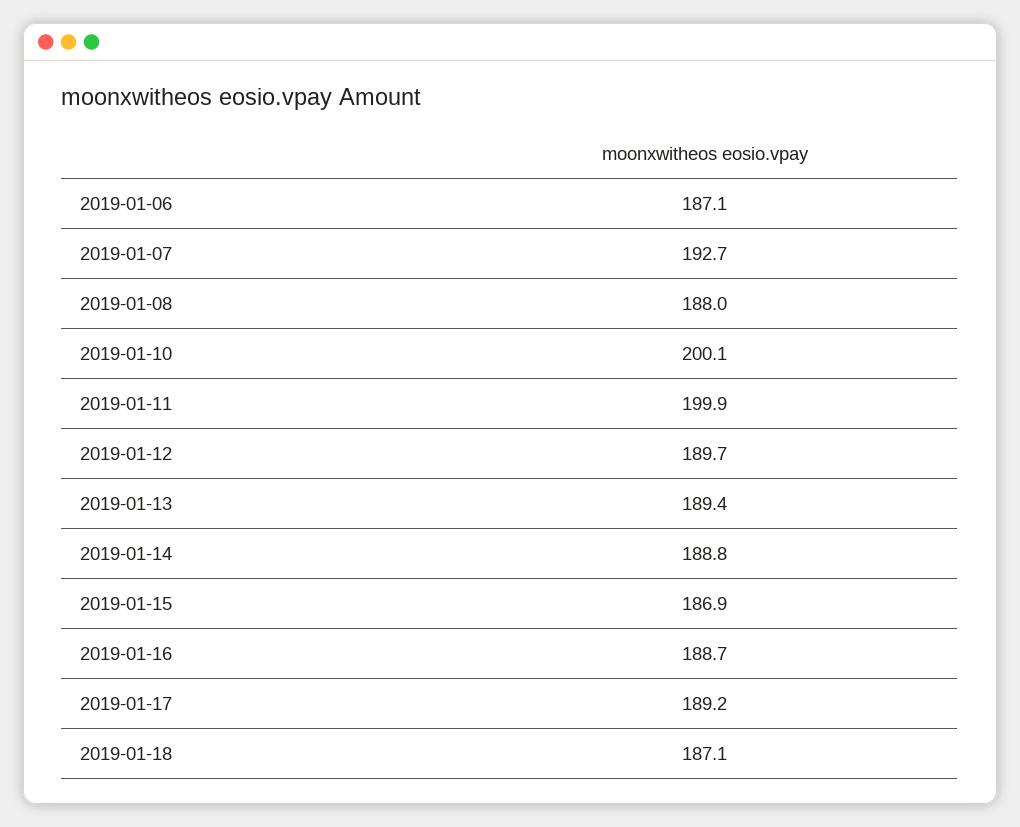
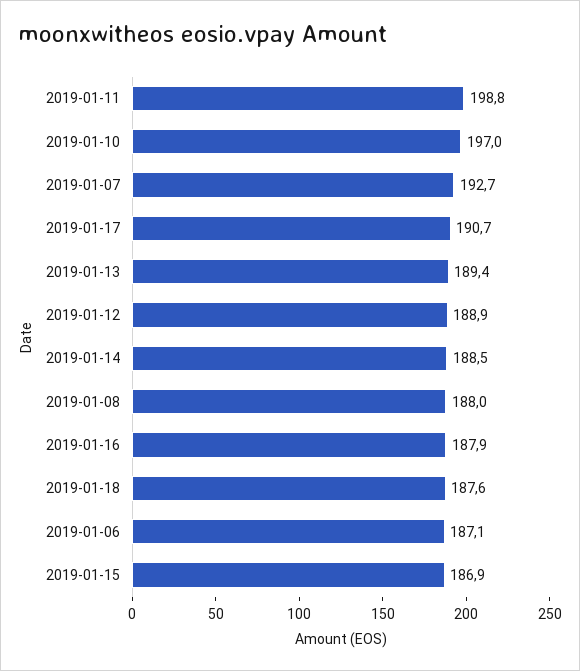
  {
    "2019-01-06": 187.1,
    "2019-01-07": 192.7,
    "2019-01-08": 188,
-   "2019-01-10": 200.1,
+   "2019-01-10": 197,
-   "2019-01-11": 199.9,
+   "2019-01-11": 198.8,
-   "2019-01-12": 189.7,
+   "2019-01-12": 188.9,
    "2019-01-13": 189.4,
-   "2019-01-14": 188.8,
+   "2019-01-14": 188.5,
    "2019-01-15": 186.9,
-   "2019-01-16": 188.7,
+   "2019-01-16": 187.9,
-   "2019-01-17": 189.2,
+   "2019-01-17": 190.7,
-   "2019-01-18": 187.1
+   "2019-01-18": 187.6
  }

